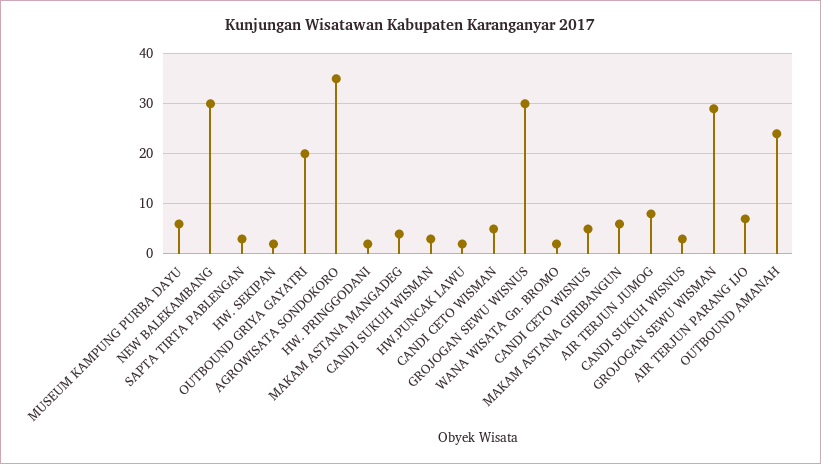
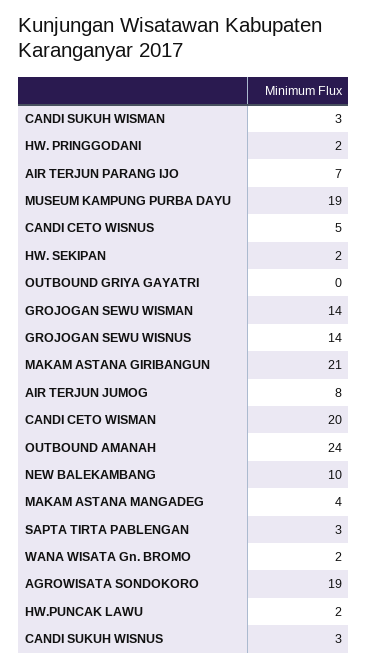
  {
-   "MUSEUM KAMPUNG PURBA DAYU": 5,
+   "MUSEUM KAMPUNG PURBA DAYU": 19,
-   "NEW BALEKAMBANG": 30,
+   "NEW BALEKAMBANG": 10,
    "SAPTA TIRTA PABLENGAN": 3,
    "HW. SEKIPAN": 2,
-   "OUTBOUND GRIYA GAYATRI": 20,
+   "OUTBOUND GRIYA GAYATRI": 0,
-   "AGROWISATA SONDOKORO": 35,
+   "AGROWISATA SONDOKORO": 19,
    "HW. PRINGGODANI": 2,
    "MAKAM ASTANA MANGADEG": 4,
    "CANDI SUKUH WISMAN": 3,
    "HW.PUNCAK LAWU": 2,
-   "CANDI CETO WISMAN": 5,
+   "CANDI CETO WISMAN": 20,
-   "GROJOGAN SEWU WISNUS": 30,
+   "GROJOGAN SEWU WISNUS": 14,
    "WANA WISATA Gn. BROMO": 2,
    "CANDI CETO WISNUS": 5,
-   "MAKAM ASTANA GIRIBANGUN": 5,
+   "MAKAM ASTANA GIRIBANGUN": 21,
    "AIR TERJUN JUMOG": 8,
    "CANDI SUKUH WISNUS": 3,
-   "GROJOGAN SEWU WISMAN": 30,
+   "GROJOGAN SEWU WISMAN": 14,
    "AIR TERJUN PARANG IJO": 7,
    "OUTBOUND AMANAH": 24
  }

